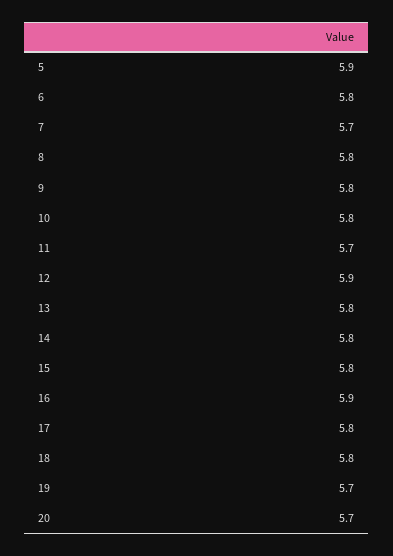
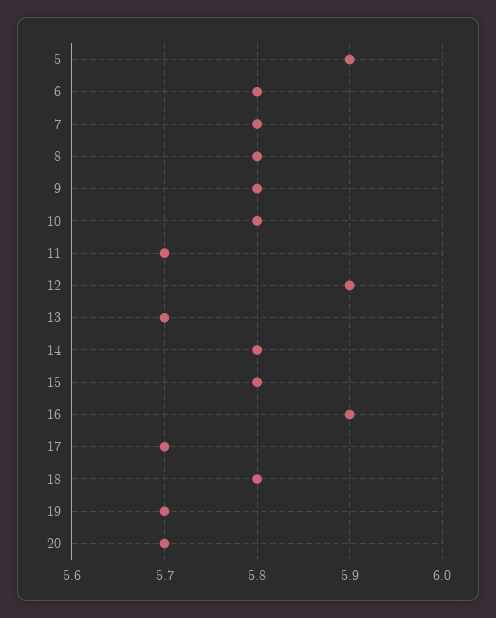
  {
    "5": 5.9,
    "6": 5.8,
-   "7": 5.7,
+   "7": 5.8,
    "8": 5.8,
    "9": 5.8,
    "10": 5.8,
    "11": 5.7,
    "12": 5.9,
-   "13": 5.8,
+   "13": 5.7,
    "14": 5.8,
    "15": 5.8,
    "16": 5.9,
-   "17": 5.8,
+   "17": 5.7,
    "18": 5.8,
    "19": 5.7,
    "20": 5.7
  }

